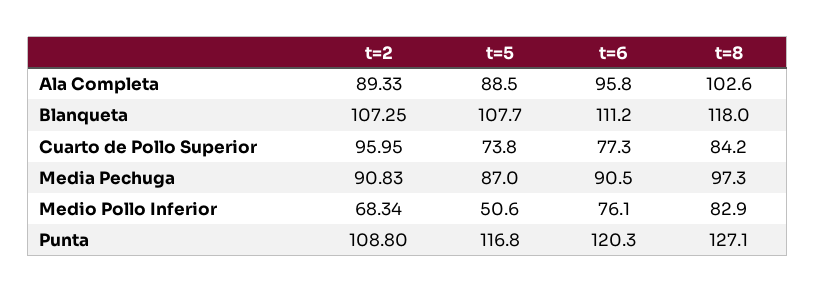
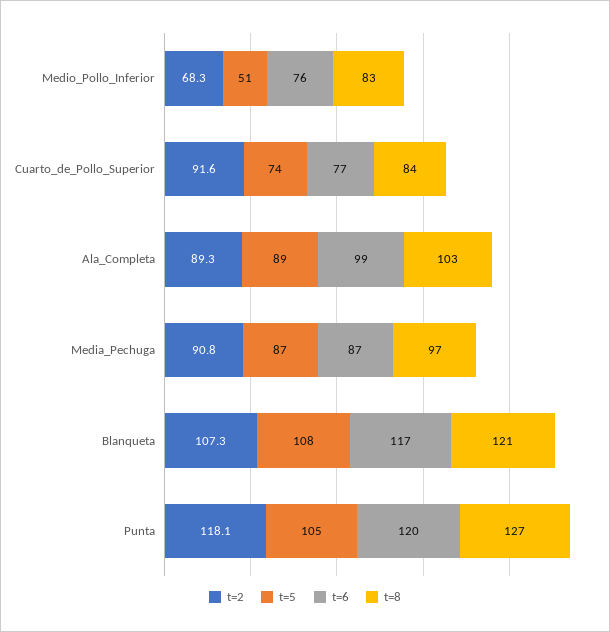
  {
    "t=2": {
      "Ala Completa": 89.33,
      "Blanqueta": 107.25,
-     "Cuarto de Pollo Superior": 95.95,
+     "Cuarto de Pollo Superior": 91.6,
      "Media Pechuga": 90.83,
      "Medio Pollo Inferior": 68.34,
-     "Punta": 108.8
+     "Punta": 118.1
    },
    "t=5": {
      "Ala Completa": 88.5,
      "Blanqueta": 107.7,
      "Cuarto de Pollo Superior": 73.8,
      "Media Pechuga": 87,
      "Medio Pollo Inferior": 50.6,
-     "Punta": 116.8
+     "Punta": 105
    },
    "t=6": {
-     "Ala Completa": 95.8,
+     "Ala Completa": 99,
-     "Blanqueta": 111.2,
+     "Blanqueta": 117,
      "Cuarto de Pollo Superior": 77.3,
-     "Media Pechuga": 90.5,
+     "Media Pechuga": 87,
      "Medio Pollo Inferior": 76.1,
      "Punta": 120.3
    },
    "t=8": {
      "Ala Completa": 102.6,
-     "Blanqueta": 118,
+     "Blanqueta": 121,
      "Cuarto de Pollo Superior": 84.2,
      "Media Pechuga": 97.3,
      "Medio Pollo Inferior": 82.9,
      "Punta": 127.1
    }
  }

